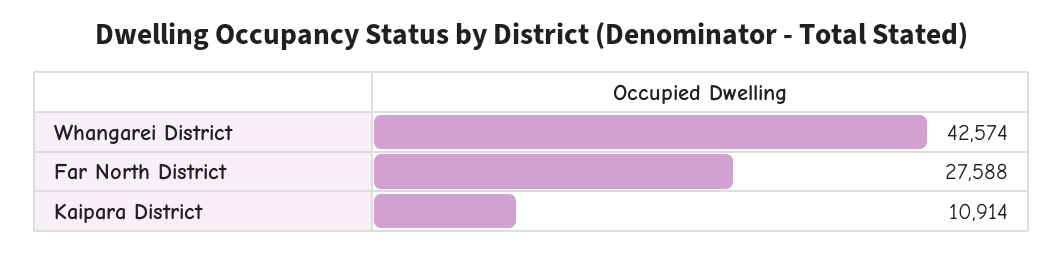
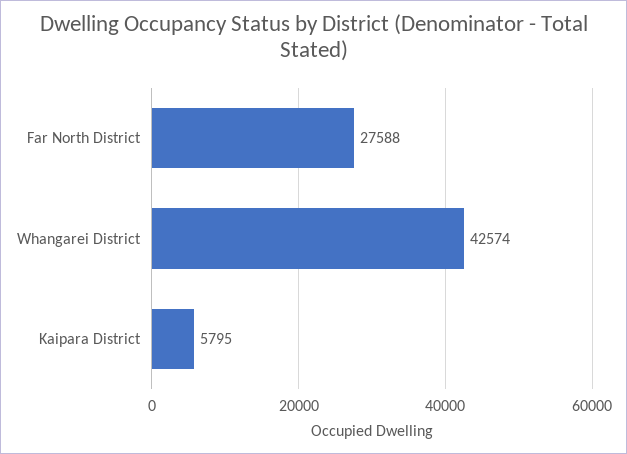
  {
    "Whangarei District": 42574,
    "Far North District": 27588,
-   "Kaipara District": 10914
+   "Kaipara District": 5795
  }

